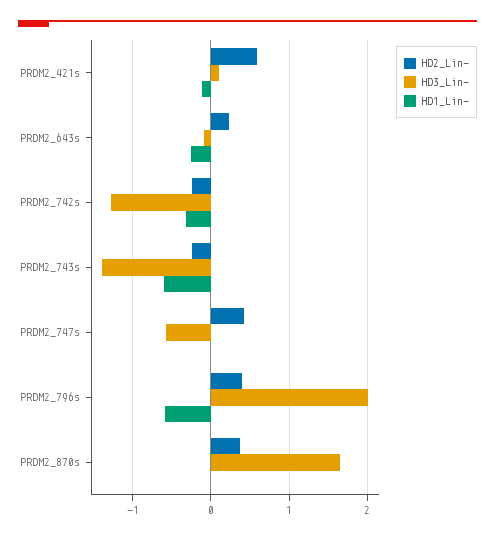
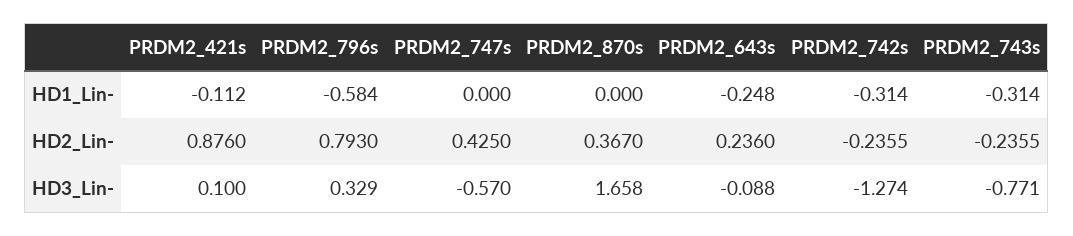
  {
    "HD2_Lin-": {
-     "PRDM2_421s": 0.6,
+     "PRDM2_421s": 0.876,
      "PRDM2_643s": 0.236,
      "PRDM2_742s": -0.2355,
      "PRDM2_743s": -0.2355,
      "PRDM2_747s": 0.425,
-     "PRDM2_796s": 0.4,
+     "PRDM2_796s": 0.793,
      "PRDM2_870s": 0.367
    },
    "HD3_Lin-": {
      "PRDM2_421s": 0.1,
      "PRDM2_643s": -0.088,
      "PRDM2_742s": -1.274,
-     "PRDM2_743s": -1.4,
+     "PRDM2_743s": -0.771,
      "PRDM2_747s": -0.57,
-     "PRDM2_796s": 2,
+     "PRDM2_796s": 0.329,
      "PRDM2_870s": 1.658
    },
    "HD1_Lin-": {
      "PRDM2_421s": -0.112,
      "PRDM2_643s": -0.248,
      "PRDM2_742s": -0.314,
-     "PRDM2_743s": -0.6,
+     "PRDM2_743s": -0.314,
      "PRDM2_747s": 0,
      "PRDM2_796s": -0.584,
      "PRDM2_870s": 0
    }
  }

